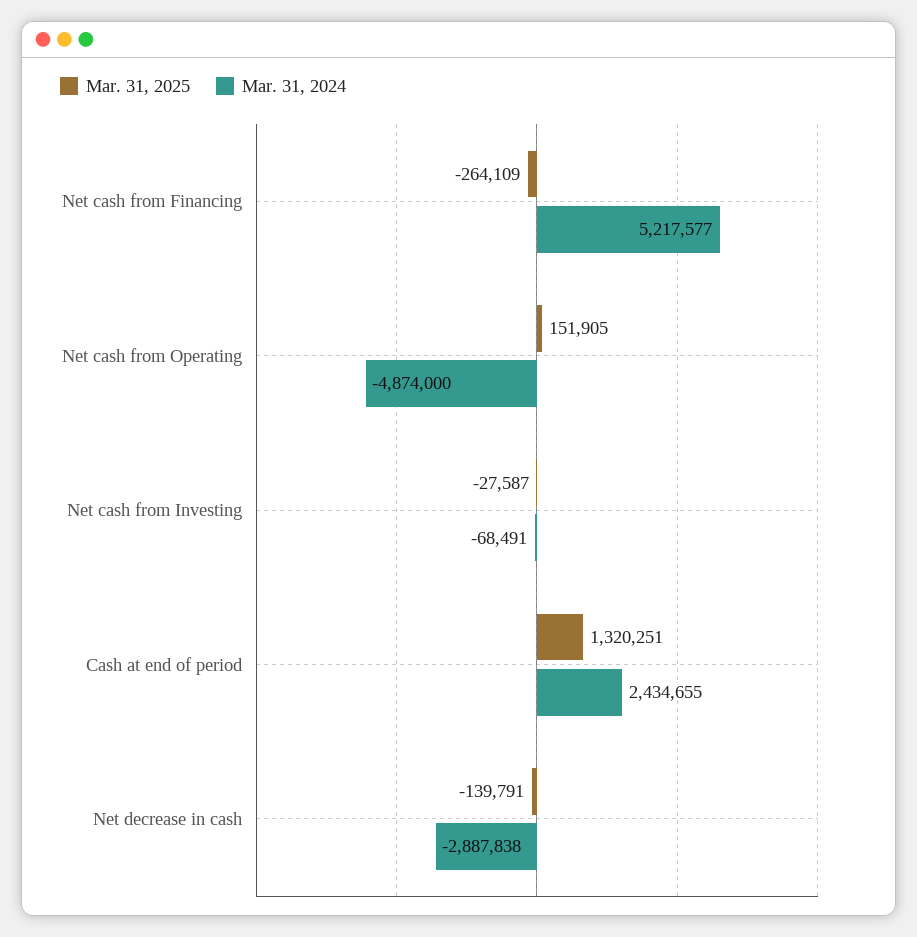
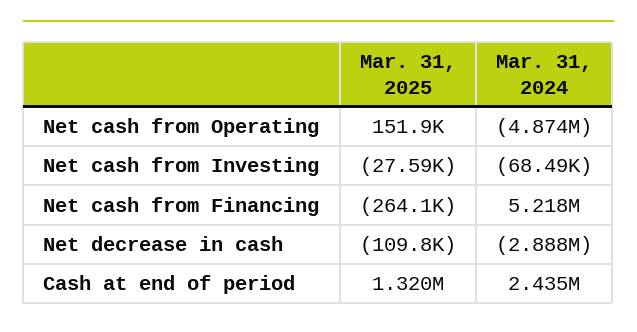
  {
    "Mar. 31, 2025": {
      "Net cash from Financing": -264109,
      "Net cash from Operating": 151905,
      "Net cash from Investing": -27587,
      "Cash at end of period": 1320251,
-     "Net decrease in cash": -139791
+     "Net decrease in cash": -109800
    },
    "Mar. 31, 2024": {
      "Net cash from Financing": 5217577,
      "Net cash from Operating": -4874000,
      "Net cash from Investing": -68491,
      "Cash at end of period": 2434655,
      "Net decrease in cash": -2887838
    }
  }

